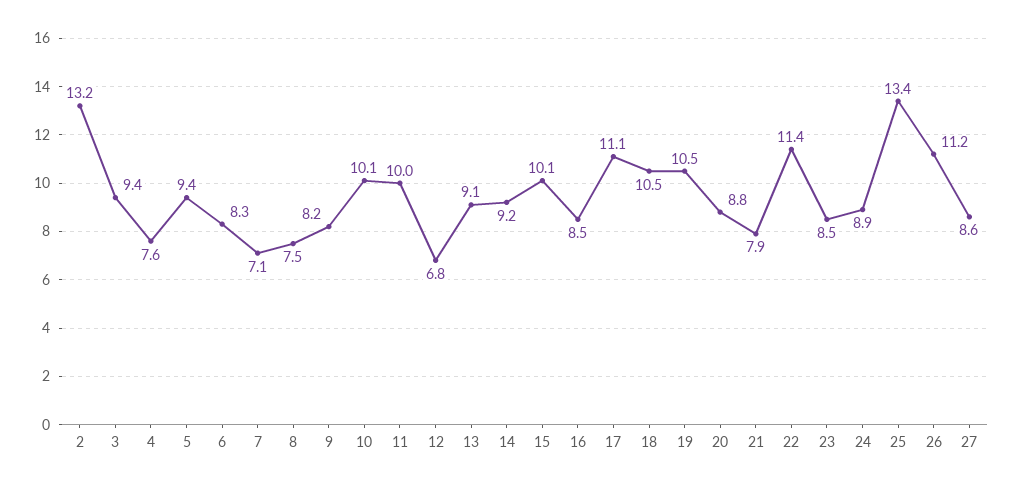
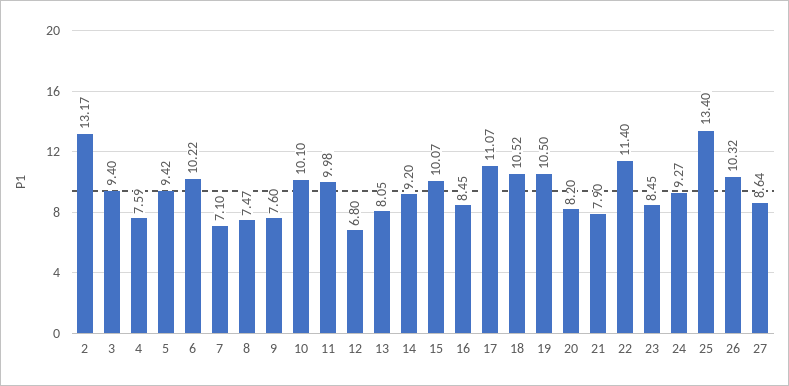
  {
    "2": 13.17,
    "3": 9.4,
    "4": 7.59,
    "5": 9.42,
-   "6": 8.3,
+   "6": 10.22,
    "7": 7.1,
    "8": 7.47,
-   "9": 8.2,
+   "9": 7.6,
    "10": 10.1,
    "11": 9.98,
    "12": 6.8,
-   "13": 9.1,
+   "13": 8.05,
    "14": 9.2,
    "15": 10.07,
    "16": 8.45,
    "17": 11.07,
    "18": 10.52,
    "19": 10.5,
-   "20": 8.8,
+   "20": 8.2,
    "21": 7.9,
    "22": 11.4,
    "23": 8.45,
-   "24": 8.9,
+   "24": 9.27,
    "25": 13.4,
-   "26": 11.2,
+   "26": 10.32,
    "27": 8.64
  }

